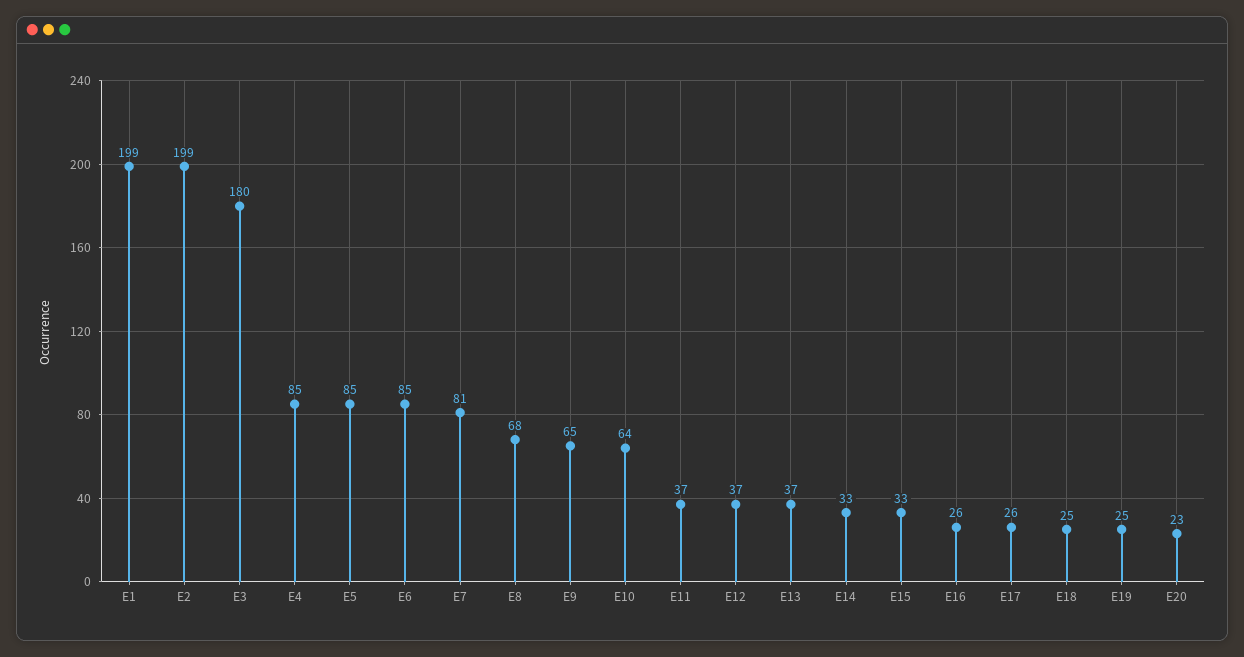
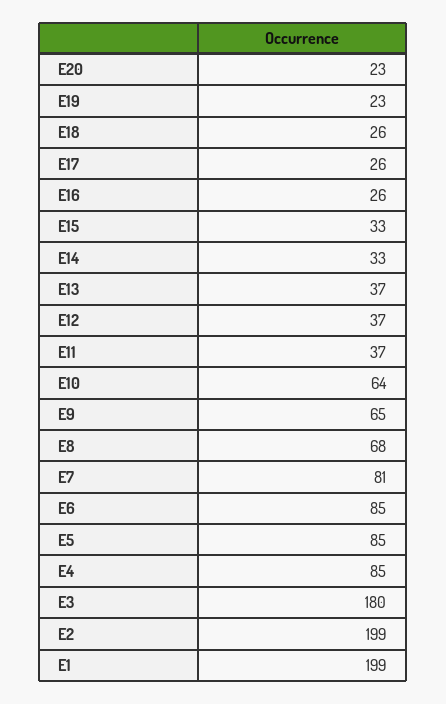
  {
    "E1": 199,
    "E2": 199,
    "E3": 180,
    "E4": 85,
    "E5": 85,
    "E6": 85,
    "E7": 81,
    "E8": 68,
    "E9": 65,
    "E10": 64,
    "E11": 37,
    "E12": 37,
    "E13": 37,
    "E14": 33,
    "E15": 33,
    "E16": 26,
    "E17": 26,
-   "E18": 25,
+   "E18": 26,
-   "E19": 25,
+   "E19": 23,
    "E20": 23
  }

